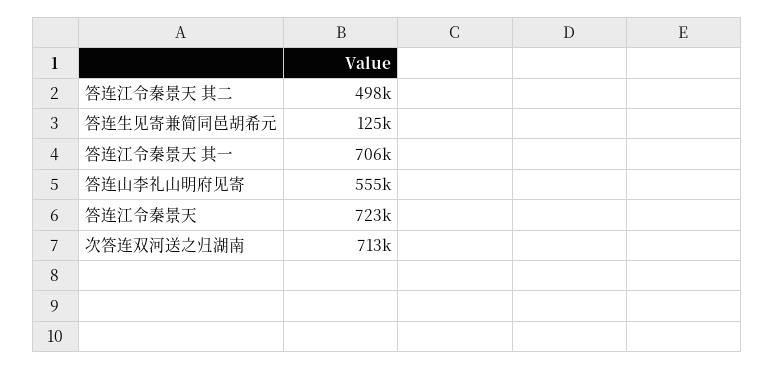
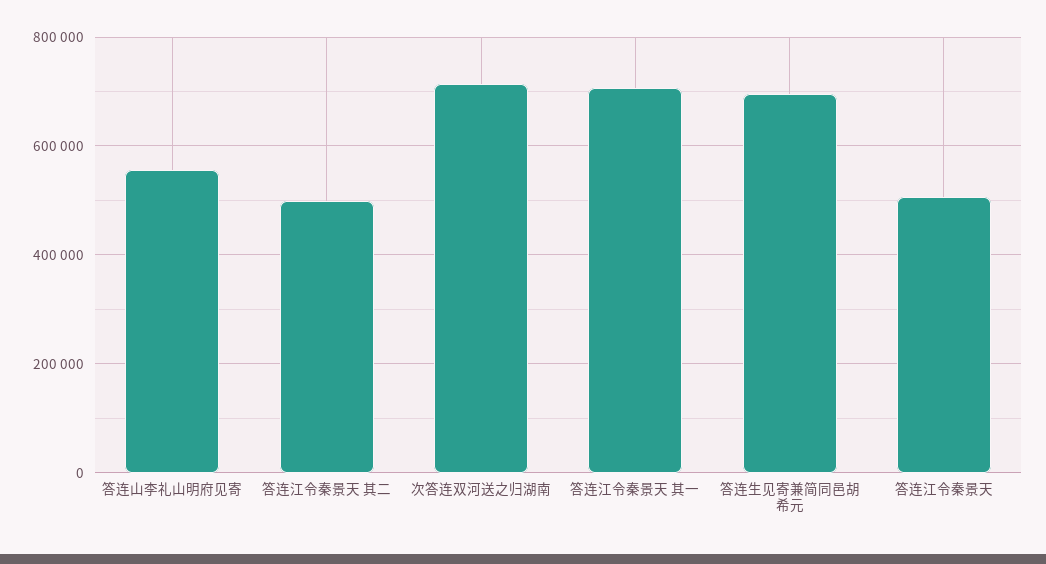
  {
    "答连江令秦景天 其二": 498000,
-   "答连生见寄兼简同邑胡希元": 125000,
+   "答连生见寄兼简同邑胡希元": 700000,
    "答连江令秦景天 其一": 706000,
    "答连山李礼山明府见寄": 555000,
-   "答连江令秦景天": 723000,
+   "答连江令秦景天": 500000,
    "次答连双河送之归湖南": 713000
  }

